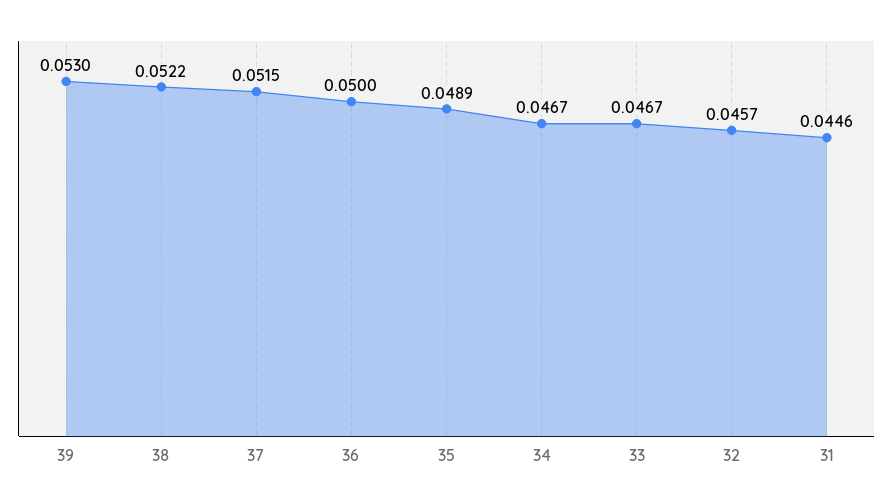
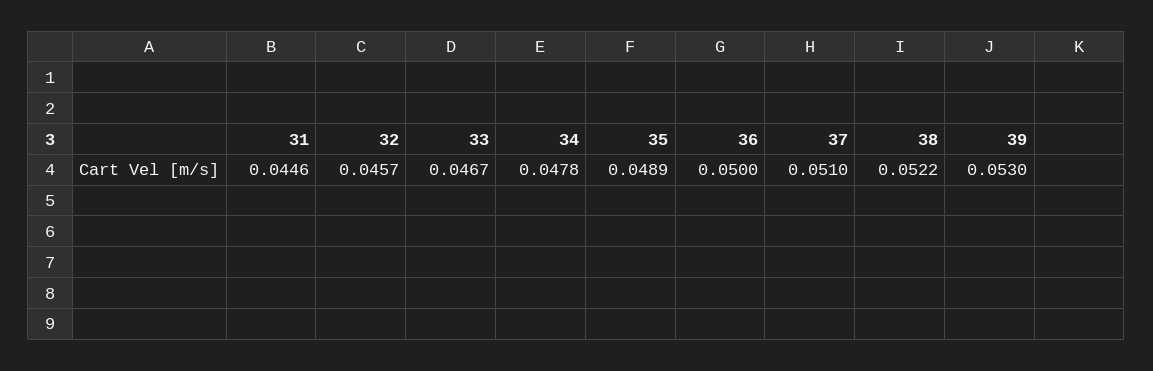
  {
    "39": 0.053,
    "38": 0.0522,
-   "37": 0.0515,
+   "37": 0.051,
    "36": 0.05,
    "35": 0.0489,
-   "34": 0.0467,
+   "34": 0.0478,
    "33": 0.0467,
    "32": 0.0457,
    "31": 0.0446
  }

